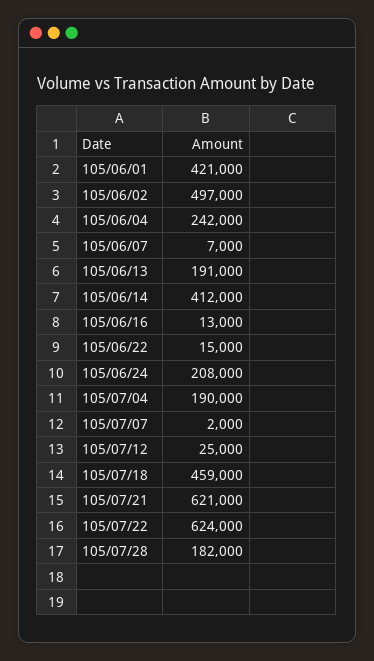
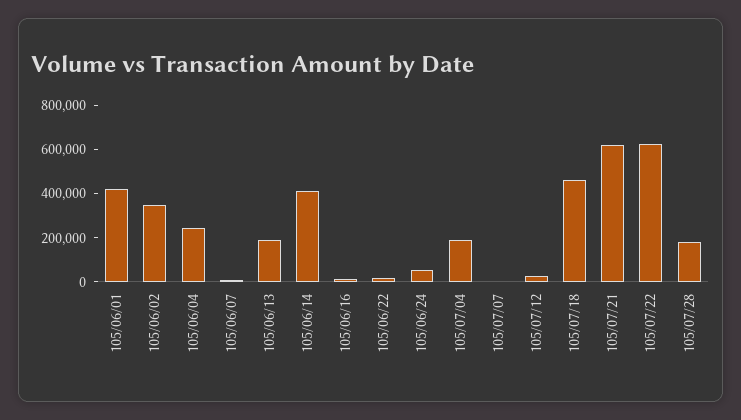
  {
    "105/06/01": 421000,
-   "105/06/02": 497000,
+   "105/06/02": 350000,
    "105/06/04": 242000,
    "105/06/07": 7000,
    "105/06/13": 191000,
    "105/06/14": 412000,
    "105/06/16": 13000,
    "105/06/22": 15000,
-   "105/06/24": 208000,
+   "105/06/24": 50000,
    "105/07/04": 190000,
    "105/07/07": 2000,
    "105/07/12": 25000,
    "105/07/18": 459000,
    "105/07/21": 621000,
    "105/07/22": 624000,
    "105/07/28": 182000
  }

